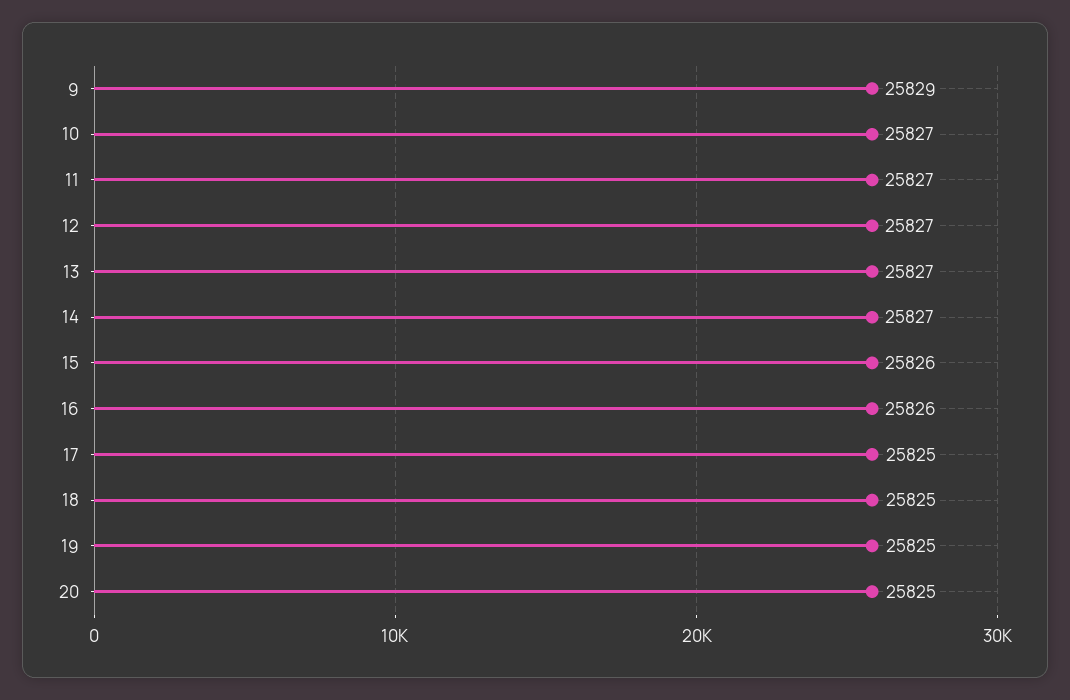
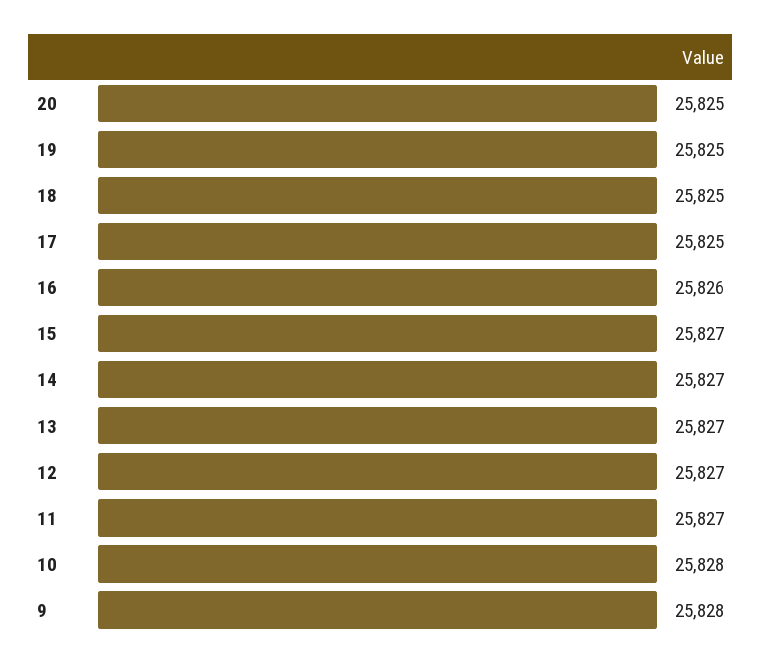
  {
-   "9": 25829,
+   "9": 25828,
-   "10": 25827,
+   "10": 25828,
    "11": 25827,
    "12": 25827,
    "13": 25827,
    "14": 25827,
-   "15": 25826,
+   "15": 25827,
    "16": 25826,
    "17": 25825,
    "18": 25825,
    "19": 25825,
    "20": 25825
  }

